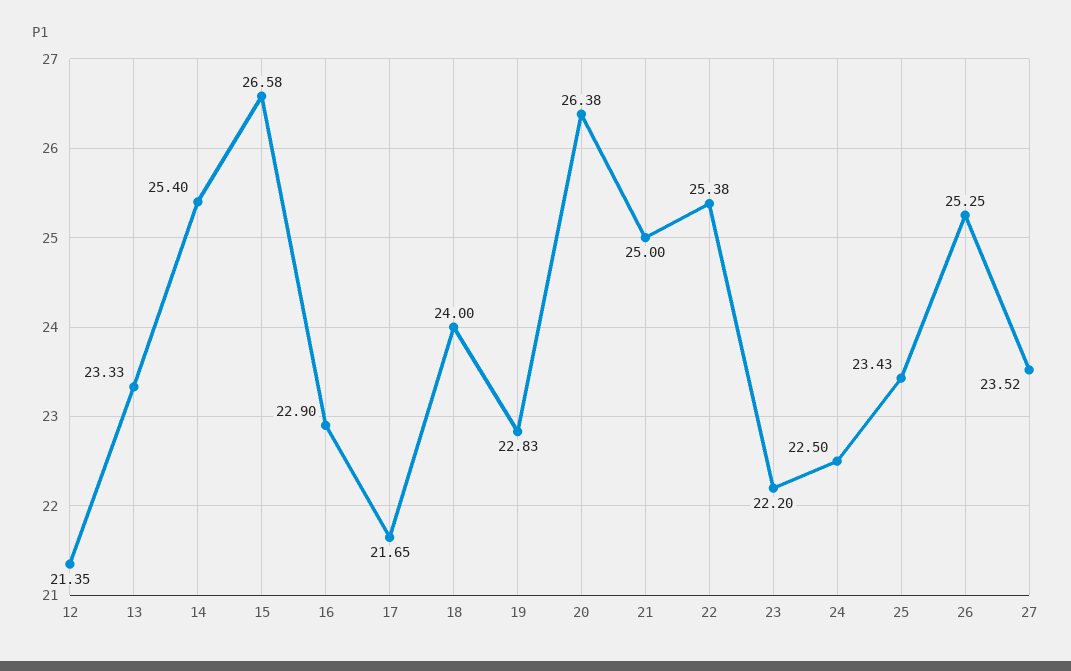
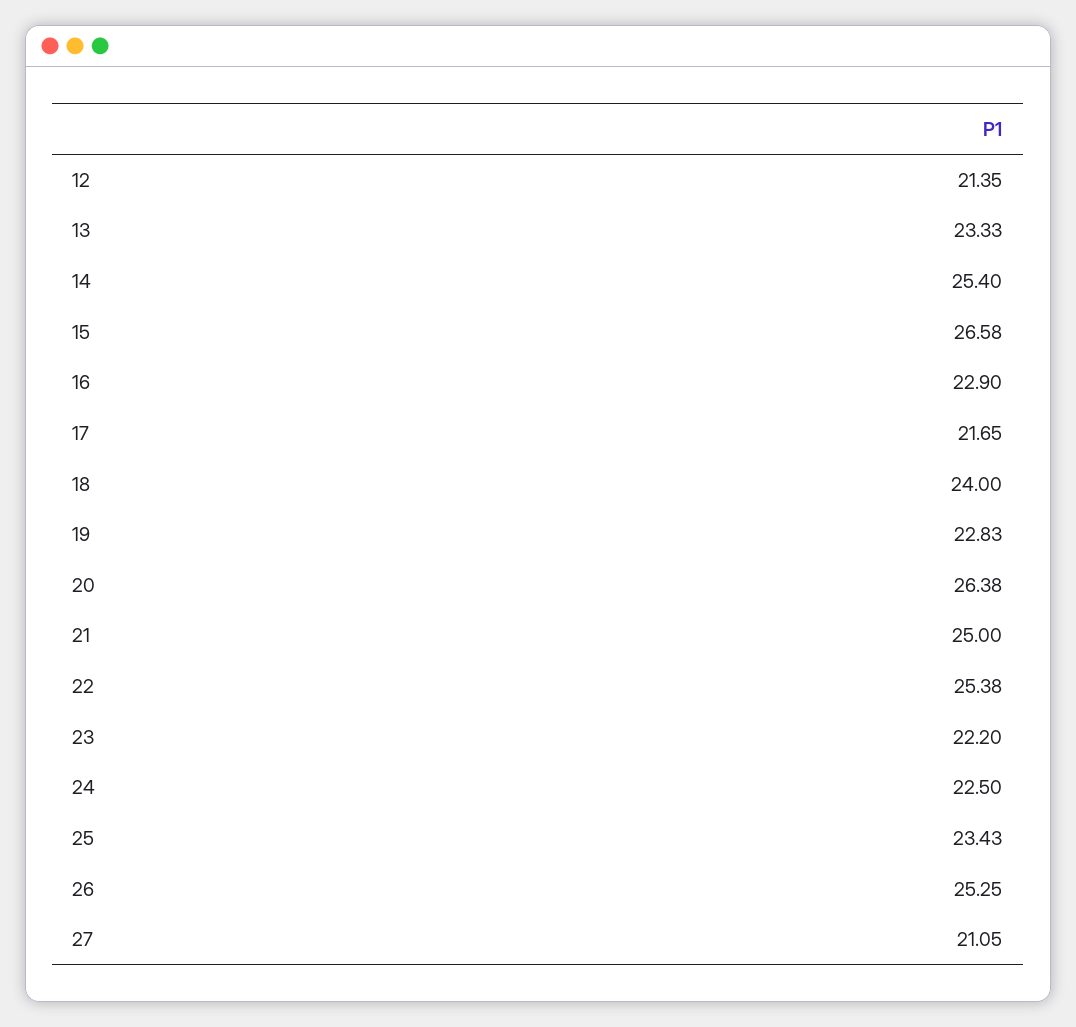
  {
    "12": 21.35,
    "13": 23.33,
    "14": 25.4,
    "15": 26.58,
    "16": 22.9,
    "17": 21.65,
    "18": 24,
    "19": 22.83,
    "20": 26.38,
    "21": 25,
    "22": 25.38,
    "23": 22.2,
    "24": 22.5,
    "25": 23.43,
    "26": 25.25,
-   "27": 23.52
+   "27": 21.05
  }

